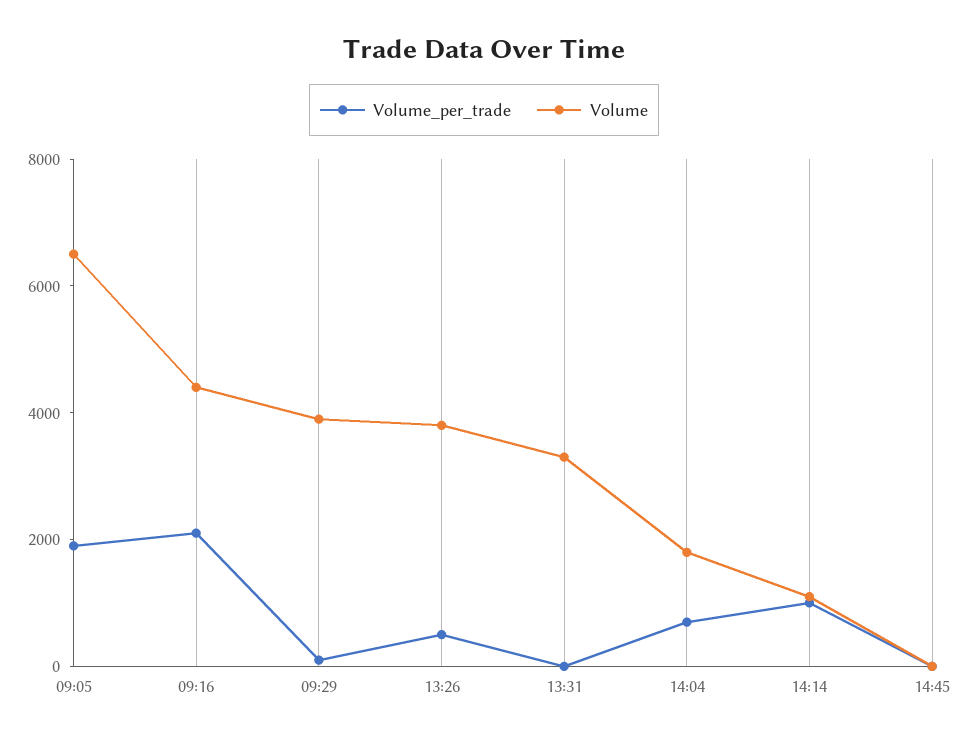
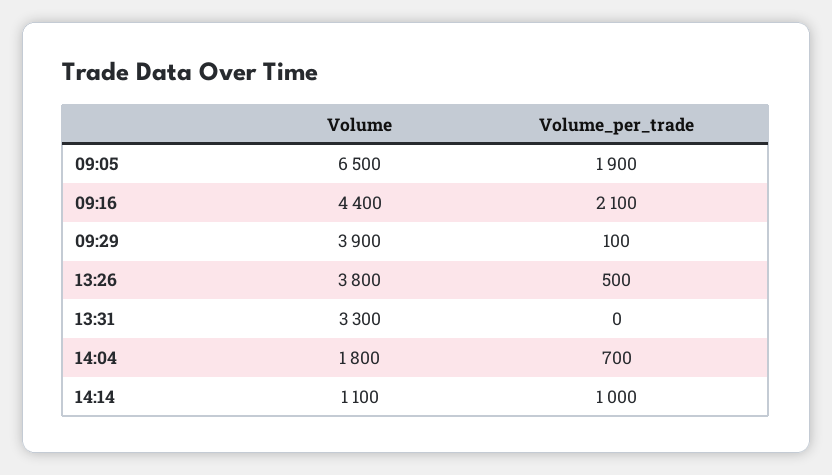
  {
    "Volume_per_trade": {
      "09:05": 1900,
      "09:16": 2100,
      "09:29": 100,
      "13:26": 500,
      "13:31": 0,
      "14:04": 700,
-     "14:14": 1000,
+     "14:14": 1000
-     "14:45": 0
    },
    "Volume": {
      "09:05": 6500,
      "09:16": 4400,
      "09:29": 3900,
      "13:26": 3800,
      "13:31": 3300,
      "14:04": 1800,
-     "14:14": 1100,
+     "14:14": 1100
-     "14:45": 0
    }
  }

